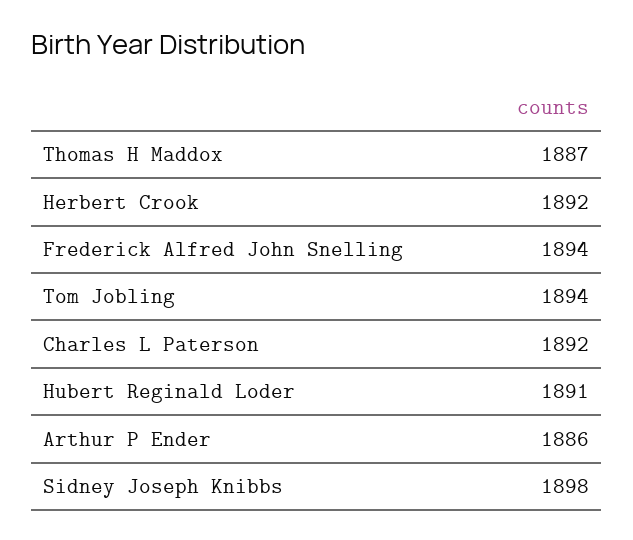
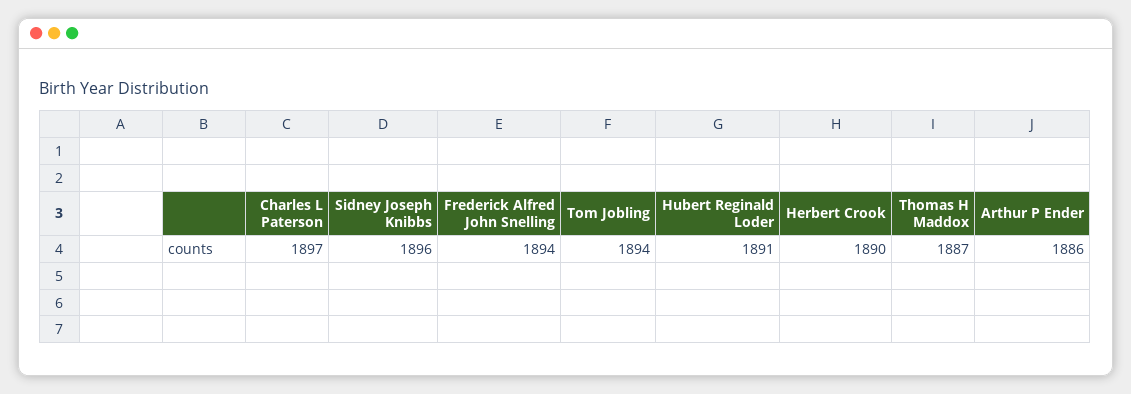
  {
    "Thomas H Maddox": 1887,
-   "Herbert Crook": 1892,
+   "Herbert Crook": 1890,
    "Frederick Alfred John Snelling": 1894,
    "Tom Jobling": 1894,
-   "Charles L Paterson": 1892,
+   "Charles L Paterson": 1897,
    "Hubert Reginald Loder": 1891,
    "Arthur P Ender": 1886,
-   "Sidney Joseph Knibbs": 1898
+   "Sidney Joseph Knibbs": 1896
  }

